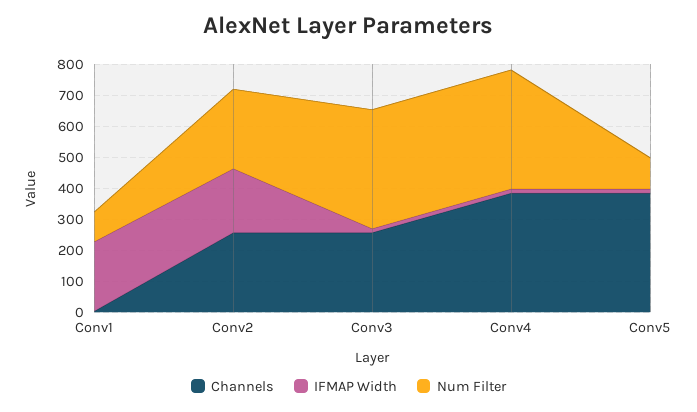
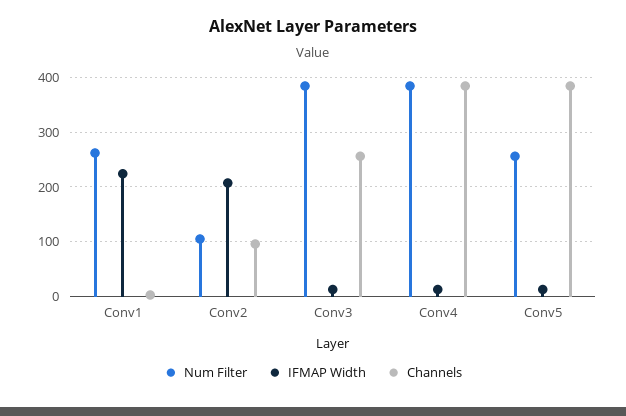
  {
    "Channels": {
      "Conv1": 0,
-     "Conv2": 250,
+     "Conv2": 100,
      "Conv3": 260,
      "Conv4": 380,
      "Conv5": 380
    },
    "IFMAP Width": {
      "Conv1": 220,
      "Conv2": 200,
      "Conv3": 20,
      "Conv4": 20,
      "Conv5": 20
    },
    "Num Filter": {
-     "Conv1": 100,
+     "Conv1": 260,
-     "Conv2": 250,
+     "Conv2": 100,
      "Conv3": 380,
      "Conv4": 380,
-     "Conv5": 100
+     "Conv5": 260
    }
  }

